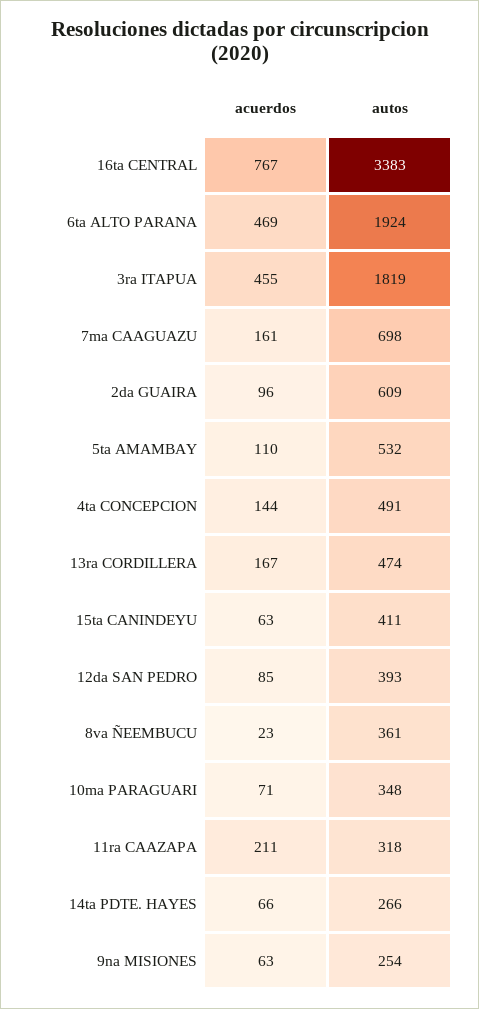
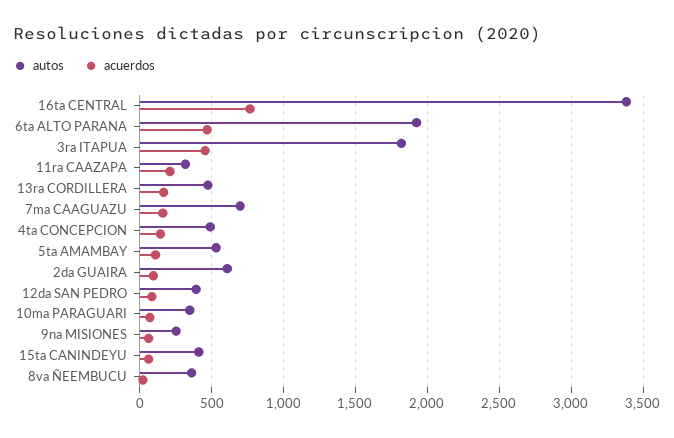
  {
    "acuerdos": {
      "16ta CENTRAL": 767,
      "6ta ALTO PARANA": 469,
      "3ra ITAPUA": 455,
      "7ma CAAGUAZU": 161,
      "2da GUAIRA": 96,
      "5ta AMAMBAY": 110,
      "4ta CONCEPCION": 144,
      "13ra CORDILLERA": 167,
      "15ta CANINDEYU": 63,
      "12da SAN PEDRO": 85,
      "8va ÑEEMBUCU": 23,
      "10ma PARAGUARI": 71,
      "11ra CAAZAPA": 211,
-     "14ta PDTE. HAYES": 66,
      "9na MISIONES": 63
    },
    "autos": {
      "16ta CENTRAL": 3383,
      "6ta ALTO PARANA": 1924,
      "3ra ITAPUA": 1819,
      "7ma CAAGUAZU": 698,
      "2da GUAIRA": 609,
      "5ta AMAMBAY": 532,
      "4ta CONCEPCION": 491,
      "13ra CORDILLERA": 474,
      "15ta CANINDEYU": 411,
      "12da SAN PEDRO": 393,
      "8va ÑEEMBUCU": 361,
      "10ma PARAGUARI": 348,
      "11ra CAAZAPA": 318,
-     "14ta PDTE. HAYES": 266,
      "9na MISIONES": 254
    }
  }

